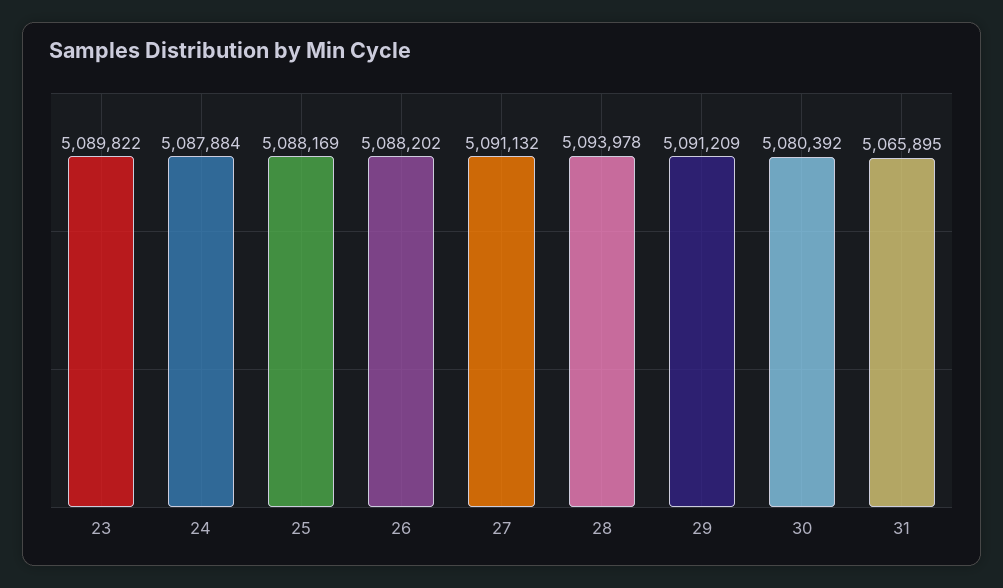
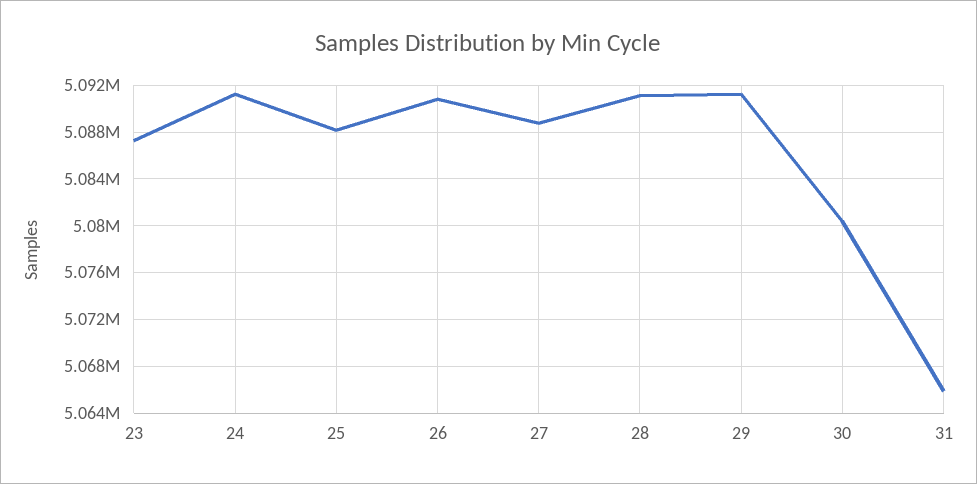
  {
-   "23": 5089822,
+   "23": 5087000,
-   "24": 5087884,
+   "24": 5091000,
    "25": 5088169,
-   "26": 5088202,
+   "26": 5091000,
-   "27": 5091132,
+   "27": 5089000,
-   "28": 5093978,
+   "28": 5091000,
    "29": 5091209,
    "30": 5080392,
    "31": 5065895
  }

